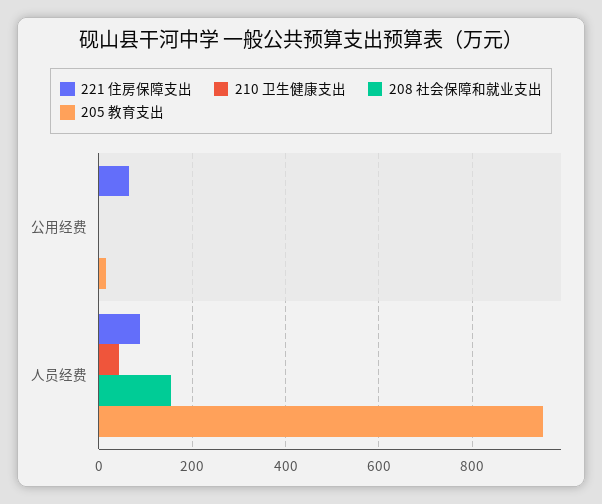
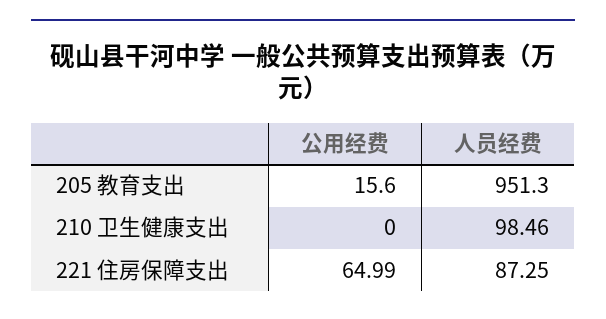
  {
    "221 住房保障支出": {
      "公用经费": 64.99,
      "人员经费": 87.25
    },
    "210 卫生健康支出": {
      "公用经费": 0,
-     "人员经费": 40
+     "人员经费": 98.46
    },
-   "208 社会保障和就业支出": {
-     "公用经费": 0,
-     "人员经费": 160
-   },
    "205 教育支出": {
      "公用经费": 15.6,
      "人员经费": 951.3
    }
  }

